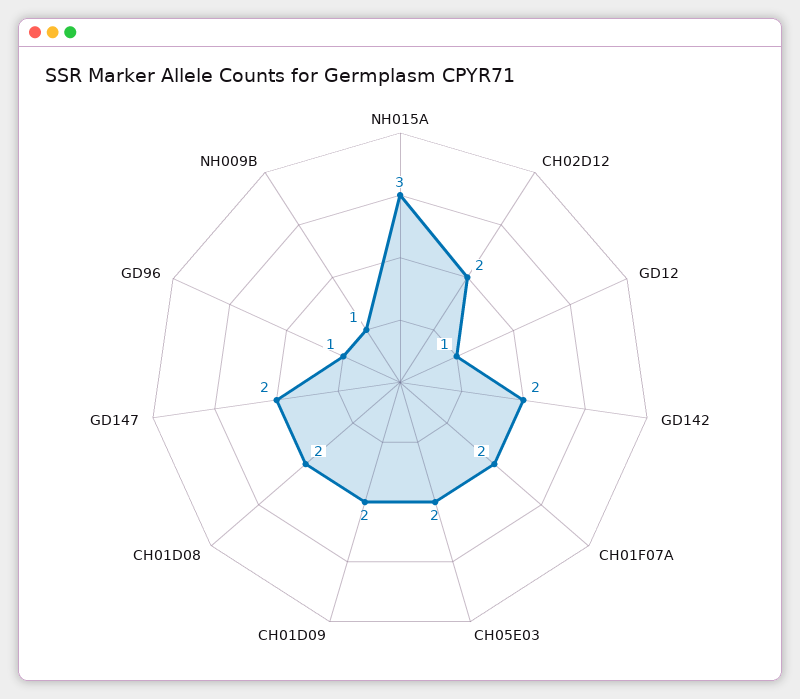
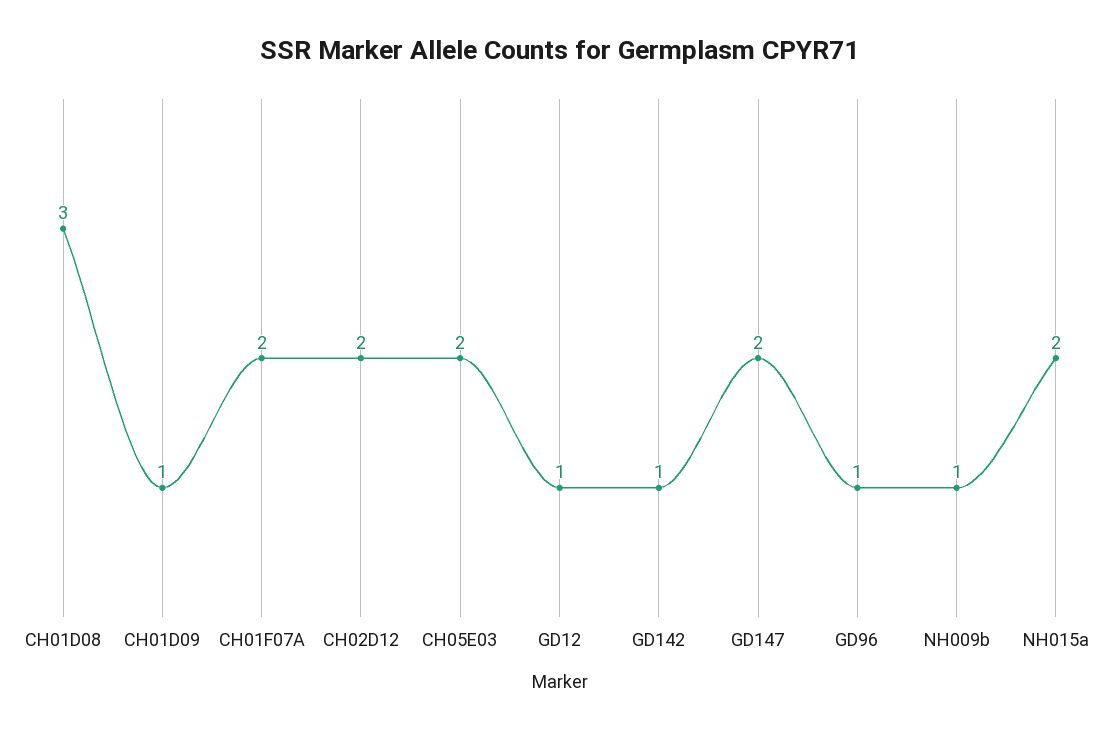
  {
-   "NH015A": 3,
+   "NH015A": 2,
    "CH02D12": 2,
    "GD12": 1,
-   "GD142": 2,
+   "GD142": 1,
    "CH01F07A": 2,
    "CH05E03": 2,
-   "CH01D09": 2,
+   "CH01D09": 1,
-   "CH01D08": 2,
+   "CH01D08": 3,
    "GD147": 2,
    "GD96": 1,
    "NH009B": 1
  }

